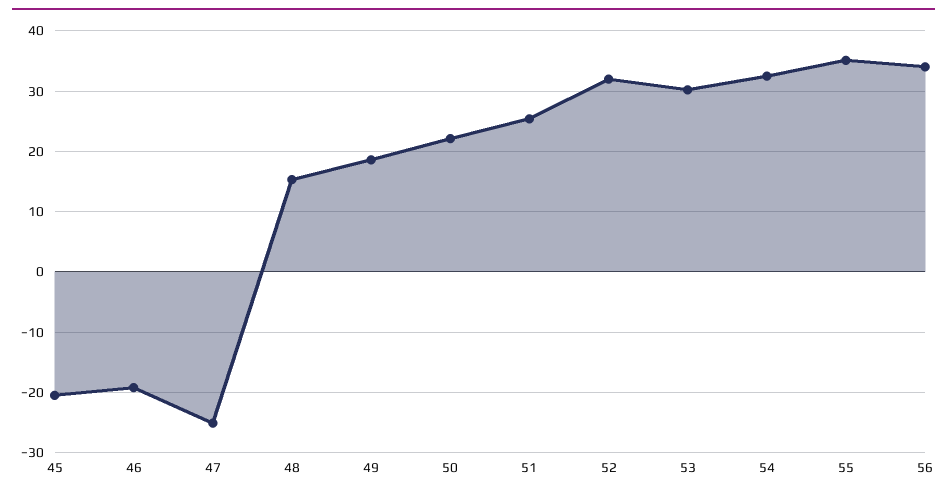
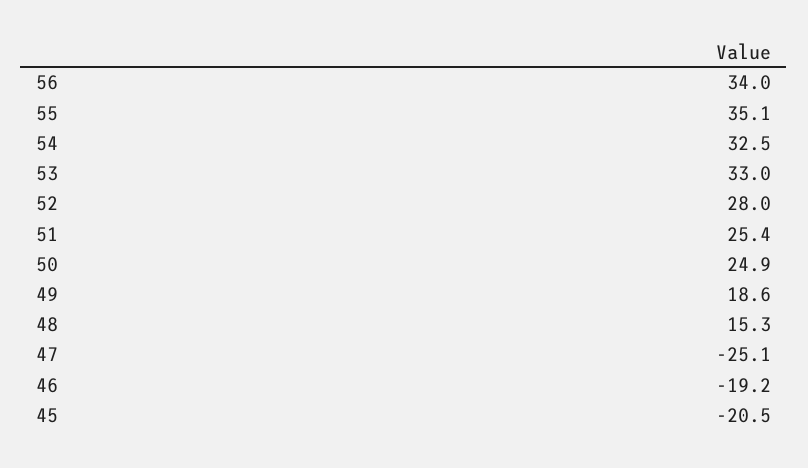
  {
    "45": -20.5,
    "46": -19.2,
    "47": -25.1,
    "48": 15.3,
    "49": 18.6,
-   "50": 22,
+   "50": 24.9,
    "51": 25.4,
-   "52": 32,
+   "52": 28,
-   "53": 30,
+   "53": 33,
    "54": 32.5,
    "55": 35.1,
    "56": 34
  }

